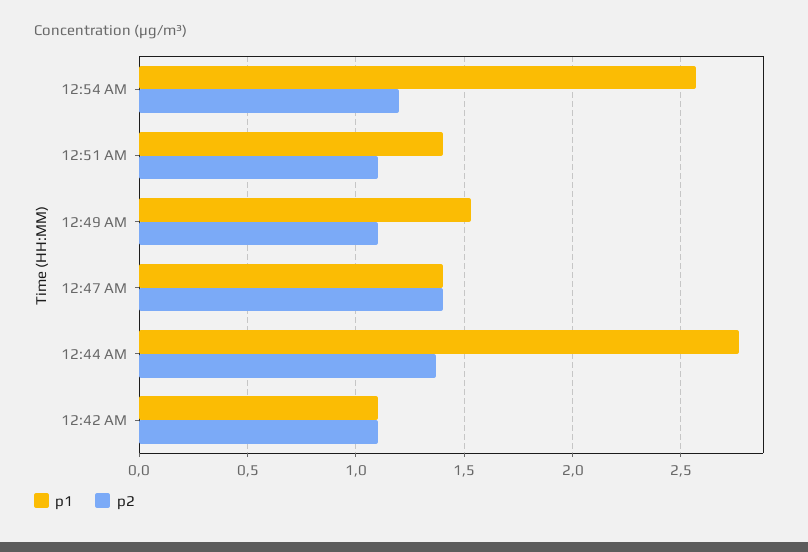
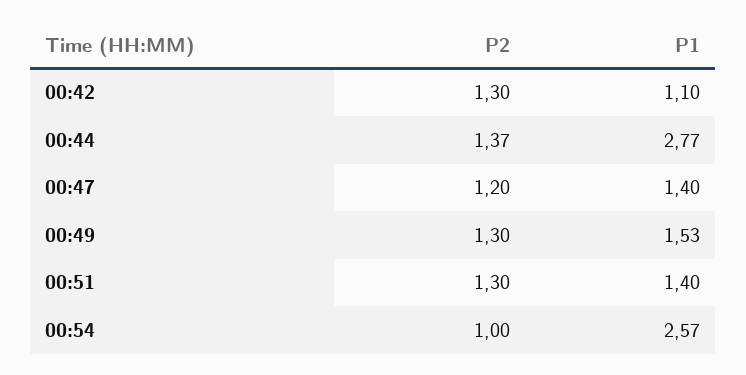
  {
    "p1": {
      "12:54 AM": 2.57,
      "12:51 AM": 1.4,
      "12:49 AM": 1.53,
      "12:47 AM": 1.4,
      "12:44 AM": 2.77,
      "12:42 AM": 1.1
    },
    "p2": {
-     "12:54 AM": 1.2,
+     "12:54 AM": 1,
-     "12:51 AM": 1.1,
+     "12:51 AM": 1.3,
-     "12:49 AM": 1.1,
+     "12:49 AM": 1.3,
-     "12:47 AM": 1.4,
+     "12:47 AM": 1.2,
      "12:44 AM": 1.37,
-     "12:42 AM": 1.1
+     "12:42 AM": 1.3
    }
  }

